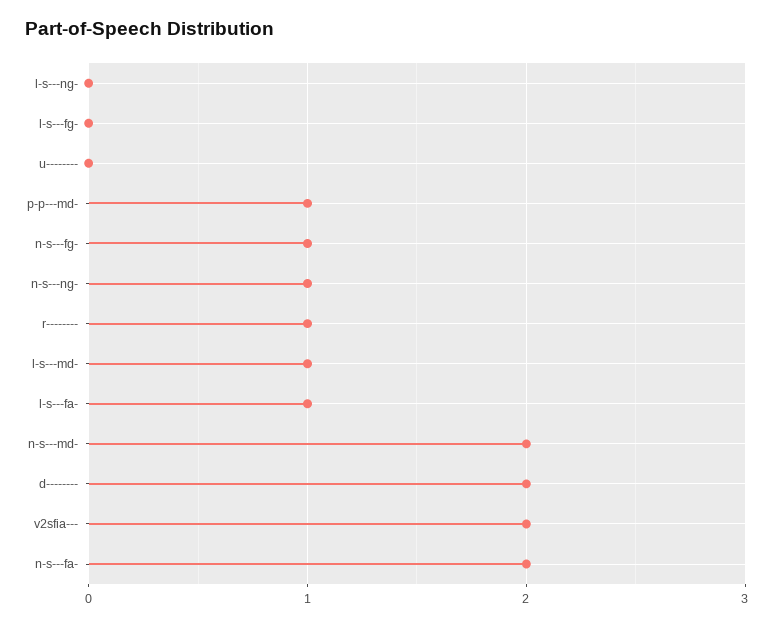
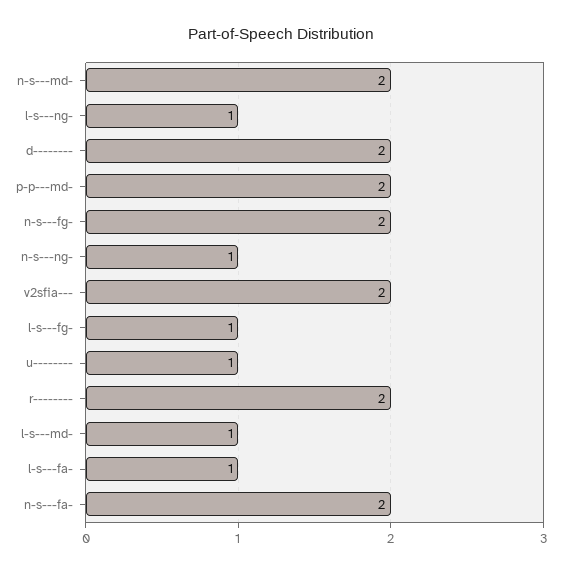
  {
-   "l-s---ng-": 0,
+   "l-s---ng-": 1,
-   "l-s---fg-": 0,
+   "l-s---fg-": 1,
-   "u--------": 0,
+   "u--------": 1,
-   "p-p---md-": 1,
+   "p-p---md-": 2,
-   "n-s---fg-": 1,
+   "n-s---fg-": 2,
    "n-s---ng-": 1,
-   "r--------": 1,
+   "r--------": 2,
    "l-s---md-": 1,
    "l-s---fa-": 1,
    "n-s---md-": 2,
    "d--------": 2,
    "v2sfia---": 2,
    "n-s---fa-": 2
  }

